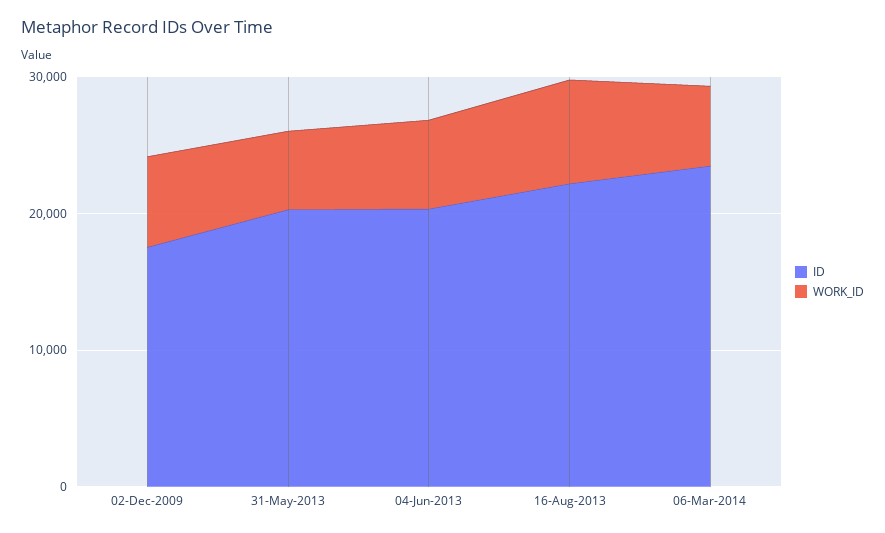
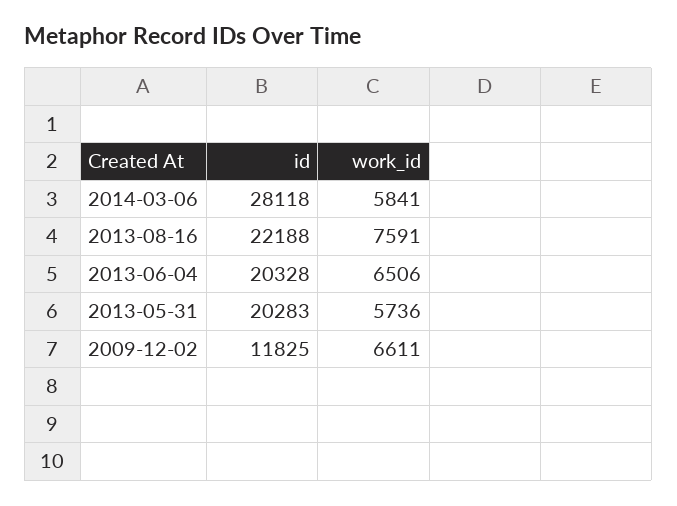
  {
    "ID": {
-     "02-Dec-2009": 18000,
+     "02-Dec-2009": 11825,
      "31-May-2013": 20283,
      "04-Jun-2013": 20328,
      "16-Aug-2013": 22188,
-     "06-Mar-2014": 24000
+     "06-Mar-2014": 28118
    },
    "WORK_ID": {
      "02-Dec-2009": 6611,
      "31-May-2013": 5736,
      "04-Jun-2013": 6506,
      "16-Aug-2013": 7591,
      "06-Mar-2014": 5841
    }
  }

